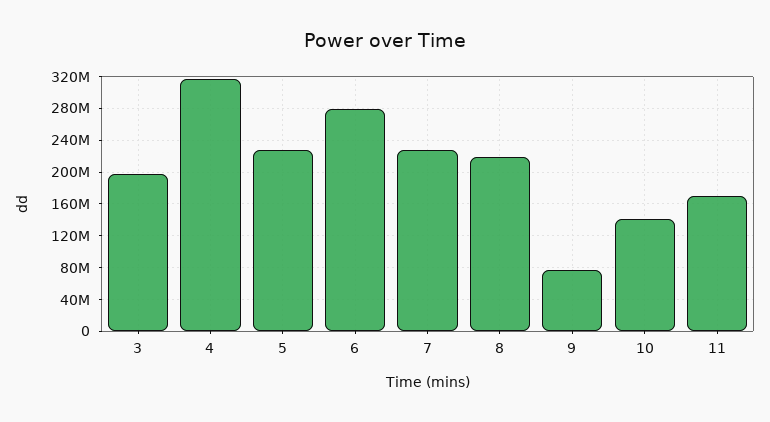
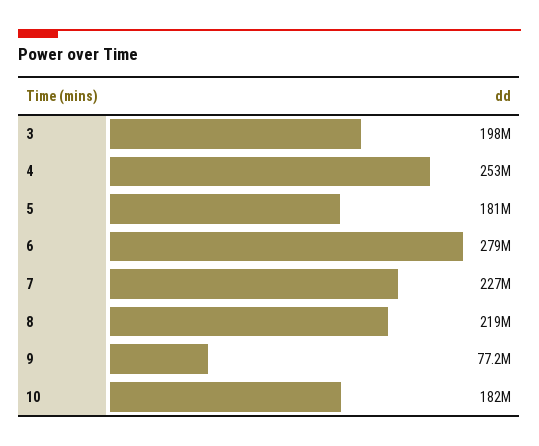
  {
    "3": 198000000,
-   "4": 320000000,
+   "4": 253000000,
-   "5": 230000000,
+   "5": 181000000,
    "6": 279000000,
    "7": 227000000,
    "8": 219000000,
    "9": 77200000,
-   "10": 140000000,
+   "10": 182000000
-   "11": 170000000
  }

